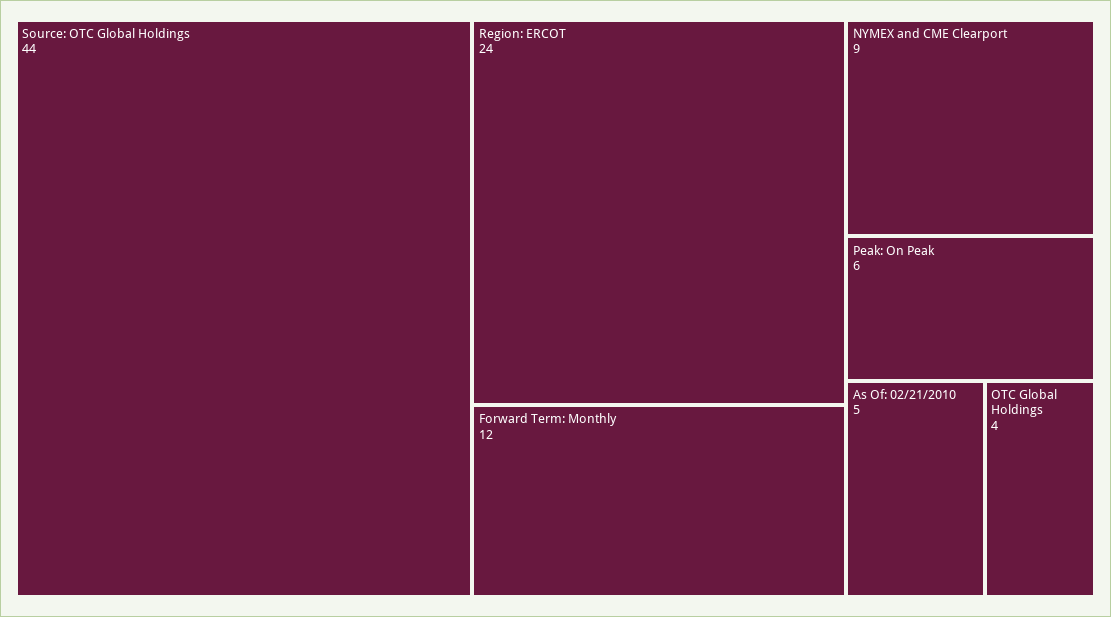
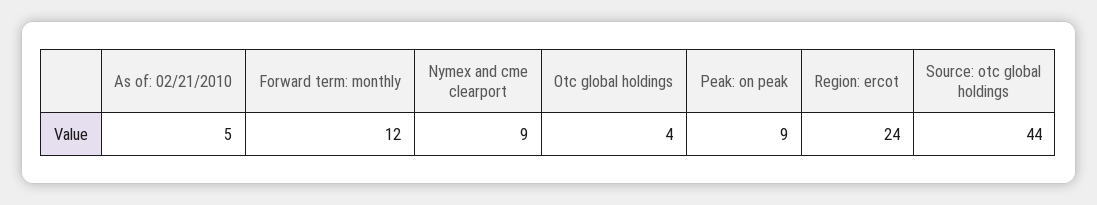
  {
    "Source: OTC Global Holdings": 44,
    "Region: ERCOT": 24,
    "Forward Term: Monthly": 12,
    "NYMEX and CME Clearport": 9,
-   "Peak: On Peak": 6,
+   "Peak: On Peak": 9,
    "As Of: 02/21/2010": 5,
    "OTC Global Holdings": 4
  }

